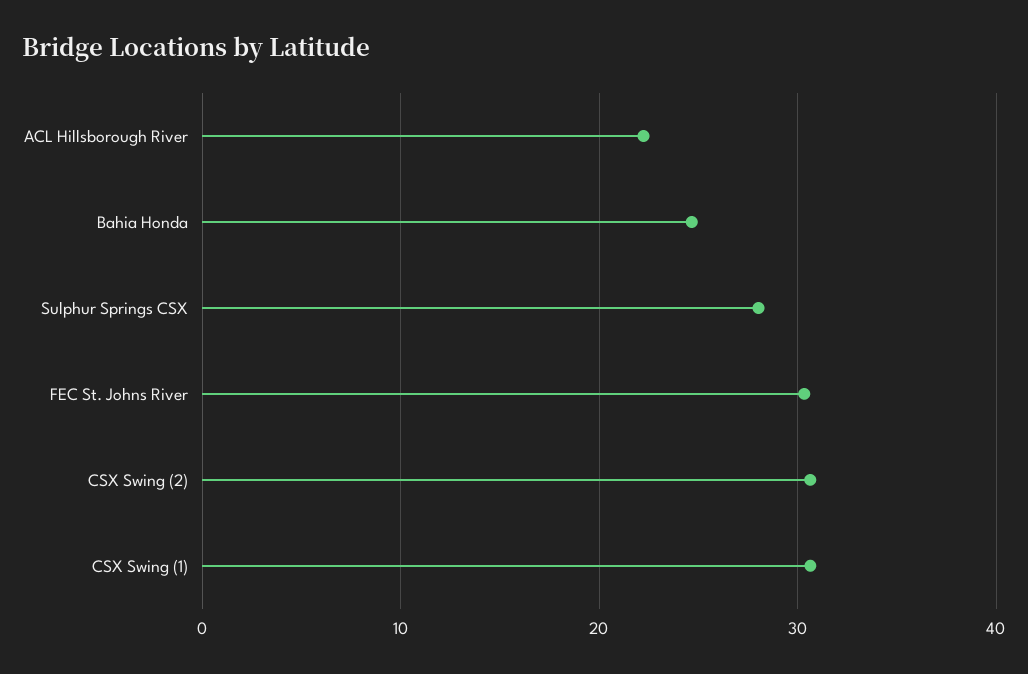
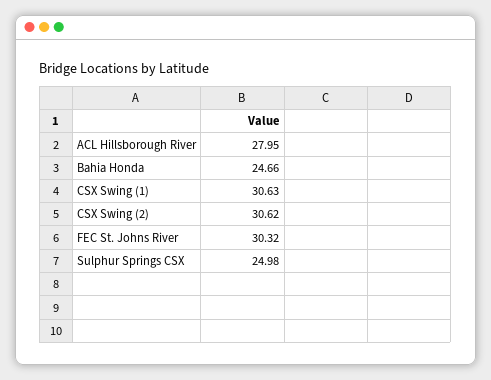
  {
-   "ACL Hillsborough River": 22,
+   "ACL Hillsborough River": 27.95,
    "Bahia Honda": 24.66,
-   "Sulphur Springs CSX": 28,
+   "Sulphur Springs CSX": 24.98,
    "FEC St. Johns River": 30.32,
    "CSX Swing (2)": 30.62,
    "CSX Swing (1)": 30.63
  }

